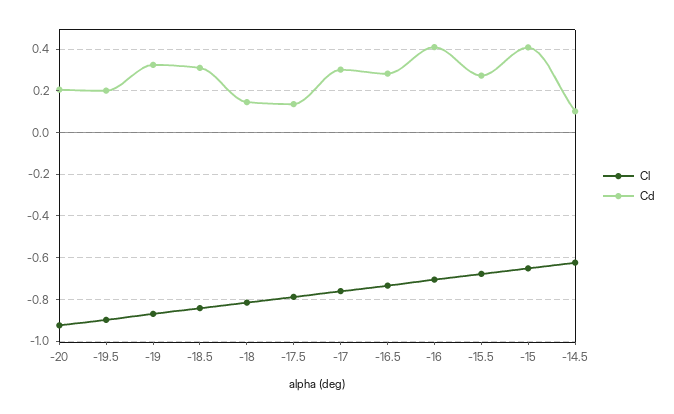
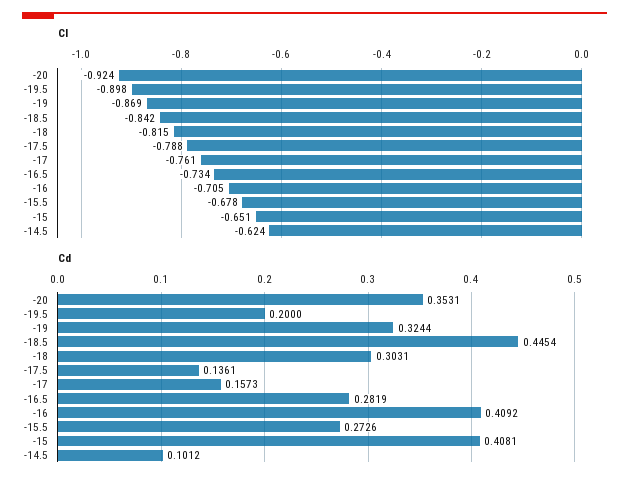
  {
    "Cl": {
      "-20": -0.924,
      "-19.5": -0.898,
      "-19": -0.869,
      "-18.5": -0.842,
      "-18": -0.815,
      "-17.5": -0.788,
      "-17": -0.761,
      "-16.5": -0.734,
      "-16": -0.705,
      "-15.5": -0.678,
      "-15": -0.651,
      "-14.5": -0.624
    },
    "Cd": {
-     "-20": 0.2,
+     "-20": 0.3531,
      "-19.5": 0.2,
      "-19": 0.3244,
-     "-18.5": 0.3,
+     "-18.5": 0.4454,
-     "-18": 0.15,
+     "-18": 0.3031,
      "-17.5": 0.1361,
-     "-17": 0.3,
+     "-17": 0.1573,
      "-16.5": 0.2819,
      "-16": 0.4092,
      "-15.5": 0.2726,
      "-15": 0.4081,
      "-14.5": 0.1012
    }
  }

